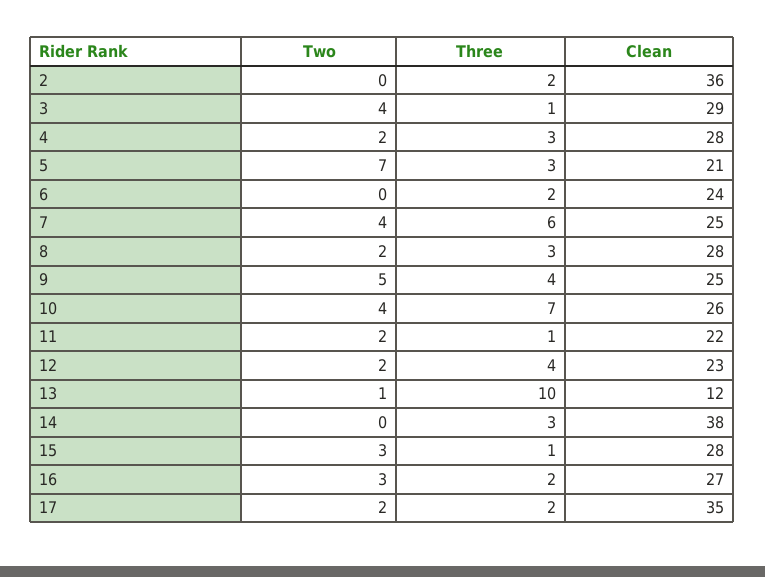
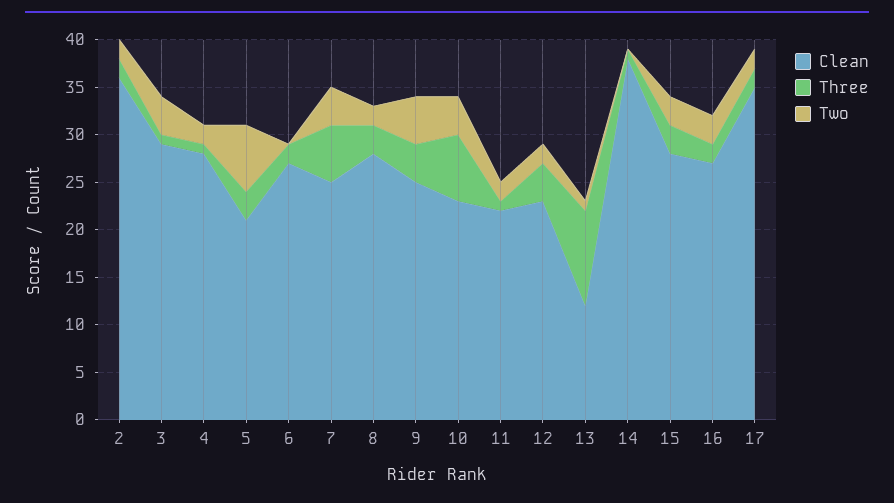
  {
    "Two": {
-     "2": 0,
+     "2": 2,
      "3": 4,
      "4": 2,
      "5": 7,
      "6": 0,
      "7": 4,
      "8": 2,
      "9": 5,
      "10": 4,
      "11": 2,
      "12": 2,
      "13": 1,
      "14": 0,
      "15": 3,
      "16": 3,
      "17": 2
    },
    "Three": {
      "2": 2,
      "3": 1,
-     "4": 3,
+     "4": 1,
      "5": 3,
      "6": 2,
      "7": 6,
      "8": 3,
      "9": 4,
      "10": 7,
      "11": 1,
      "12": 4,
      "13": 10,
-     "14": 3,
+     "14": 1,
-     "15": 1,
+     "15": 3,
      "16": 2,
      "17": 2
    },
    "Clean": {
      "2": 36,
      "3": 29,
      "4": 28,
      "5": 21,
-     "6": 24,
+     "6": 27,
      "7": 25,
      "8": 28,
      "9": 25,
-     "10": 26,
+     "10": 23,
      "11": 22,
      "12": 23,
      "13": 12,
      "14": 38,
      "15": 28,
      "16": 27,
      "17": 35
    }
  }

